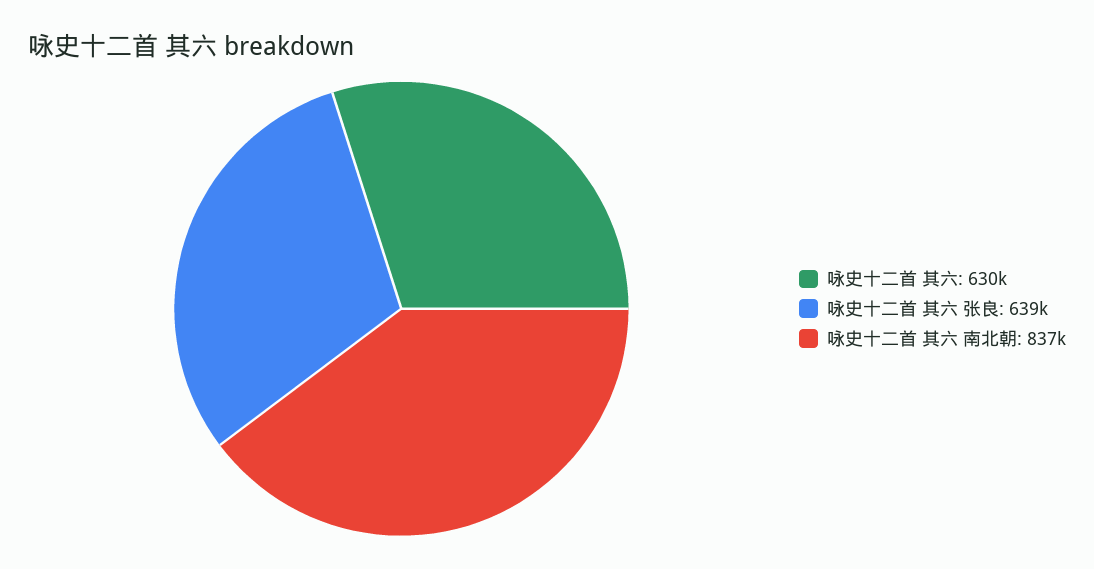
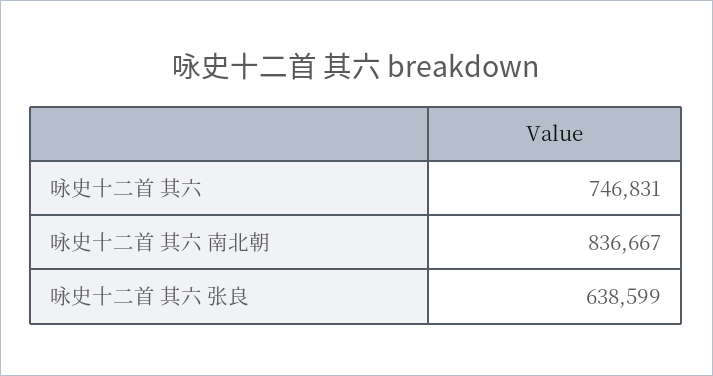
  {
-   "咏史十二首 其六": 630000,
+   "咏史十二首 其六": 746831,
    "咏史十二首 其六 张良": 638599,
    "咏史十二首 其六 南北朝": 836667
  }

